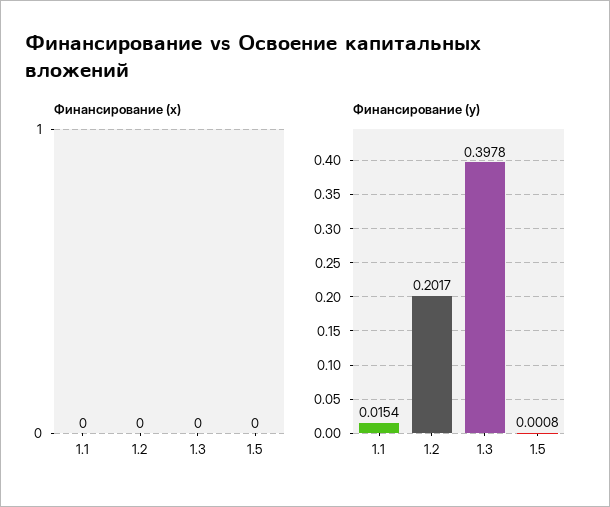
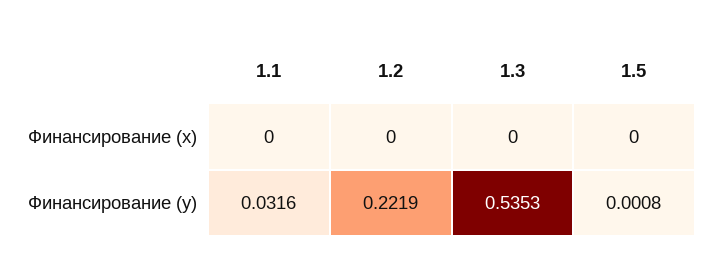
  {
    "Финансирование (x)": {
      "1.1": 0,
      "1.2": 0,
      "1.3": 0,
      "1.5": 0
    },
    "Финансирование (y)": {
-     "1.1": 0.0154,
+     "1.1": 0.0316,
-     "1.2": 0.2017,
+     "1.2": 0.2219,
-     "1.3": 0.3978,
+     "1.3": 0.5353,
      "1.5": 0.0008
    }
  }

